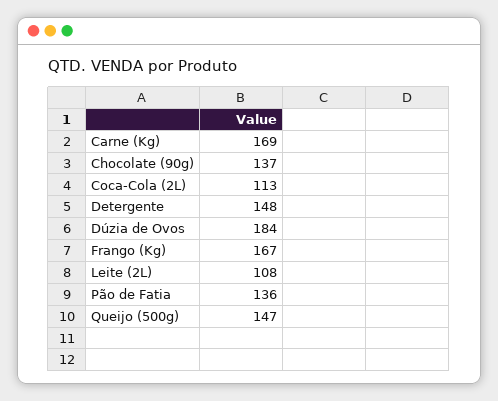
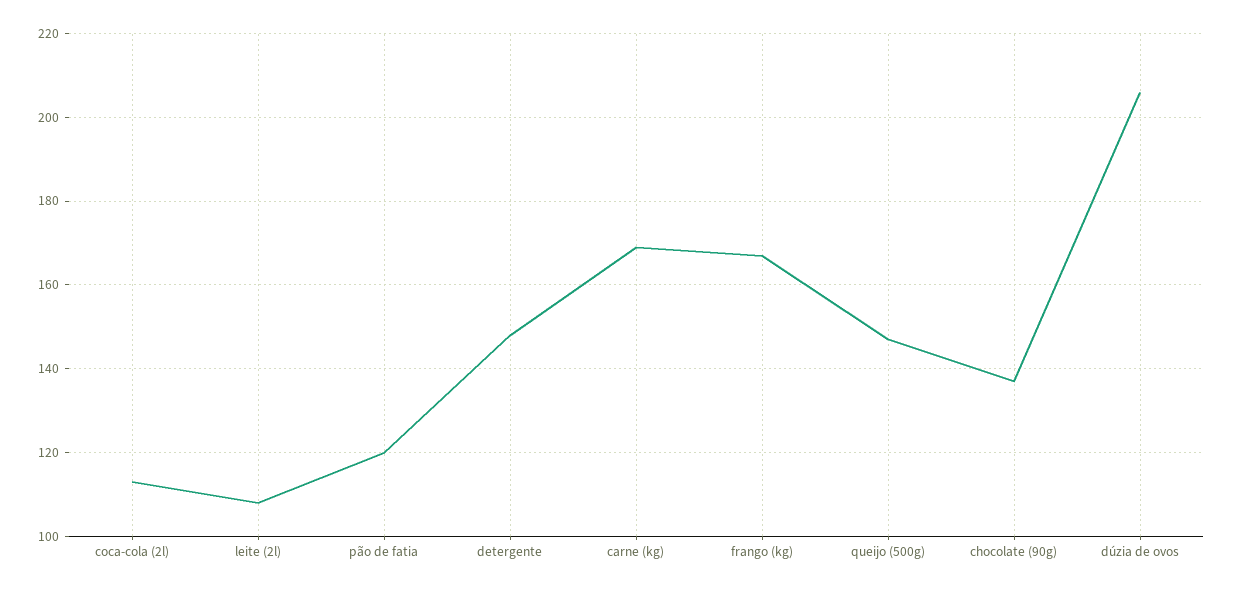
  {
    "Carne (Kg)": 169,
    "Chocolate (90g)": 137,
    "Coca-Cola (2L)": 113,
    "Detergente": 148,
-   "Dúzia de Ovos": 184,
+   "Dúzia de Ovos": 205,
    "Frango (Kg)": 167,
    "Leite (2L)": 108,
-   "Pão de Fatia": 136,
+   "Pão de Fatia": 120,
    "Queijo (500g)": 147
  }

